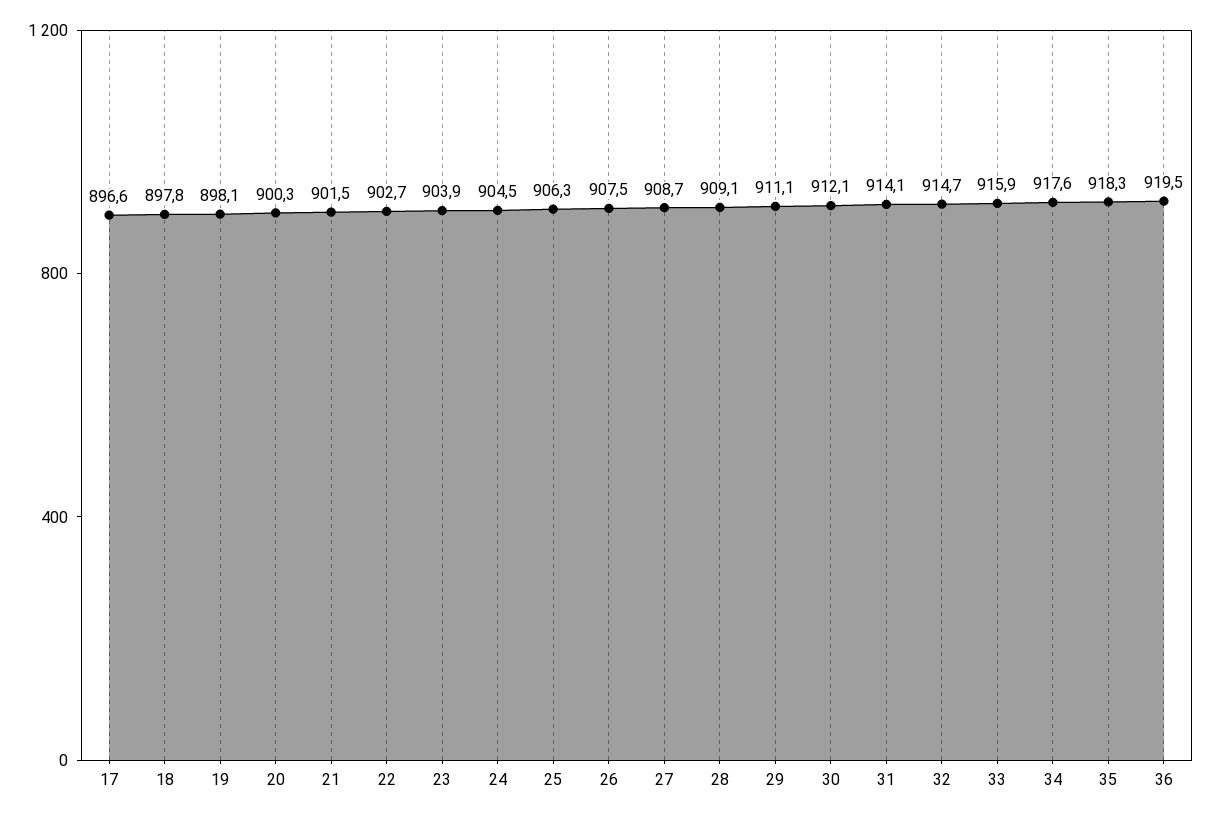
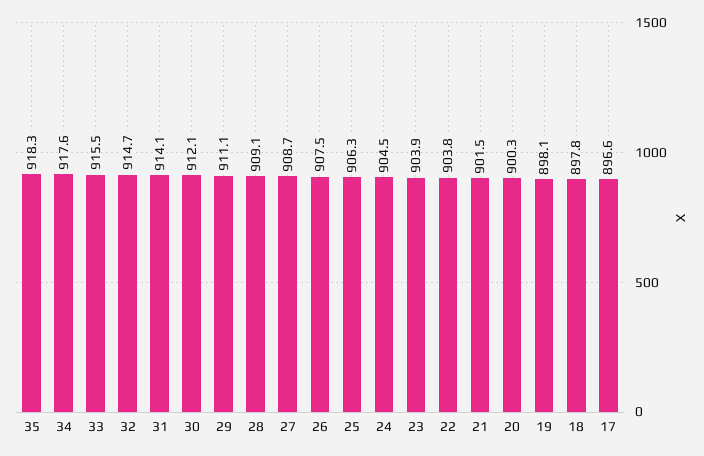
  {
    "17": 896.6,
    "18": 897.8,
    "19": 898.1,
    "20": 900.3,
    "21": 901.5,
-   "22": 902.7,
+   "22": 903.8,
    "23": 903.9,
    "24": 904.5,
    "25": 906.3,
    "26": 907.5,
    "27": 908.7,
    "28": 909.1,
    "29": 911.1,
    "30": 912.1,
    "31": 914.1,
    "32": 914.7,
-   "33": 915.9,
+   "33": 915.5,
    "34": 917.6,
-   "35": 918.3,
+   "35": 918.3
-   "36": 919.5
  }

